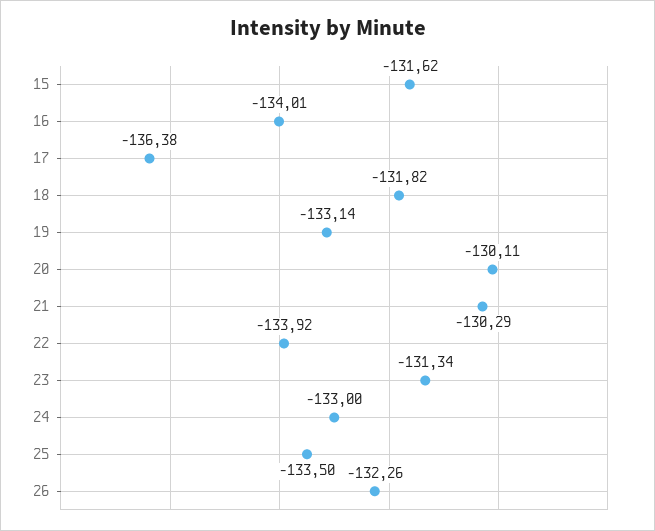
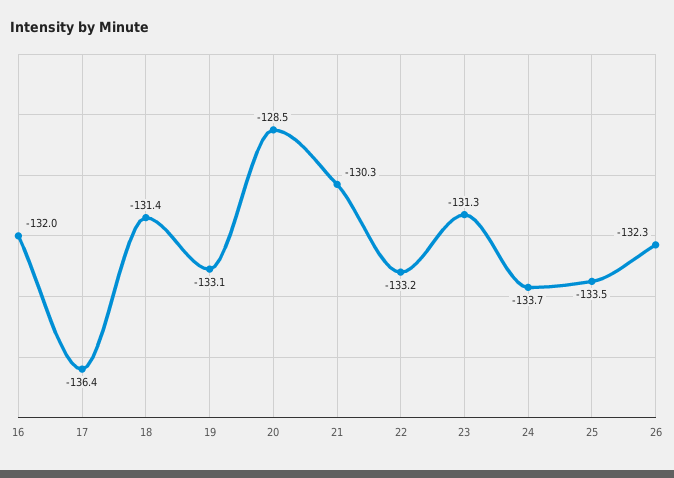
  {
-   "15": -131.62,
-   "16": -134.01,
+   "16": -132,
    "17": -136.38,
-   "18": -131.82,
+   "18": -131.4,
    "19": -133.14,
-   "20": -130.11,
+   "20": -128.5,
    "21": -130.29,
-   "22": -133.92,
+   "22": -133.2,
    "23": -131.34,
-   "24": -133,
+   "24": -133.7,
    "25": -133.5,
    "26": -132.26
  }

